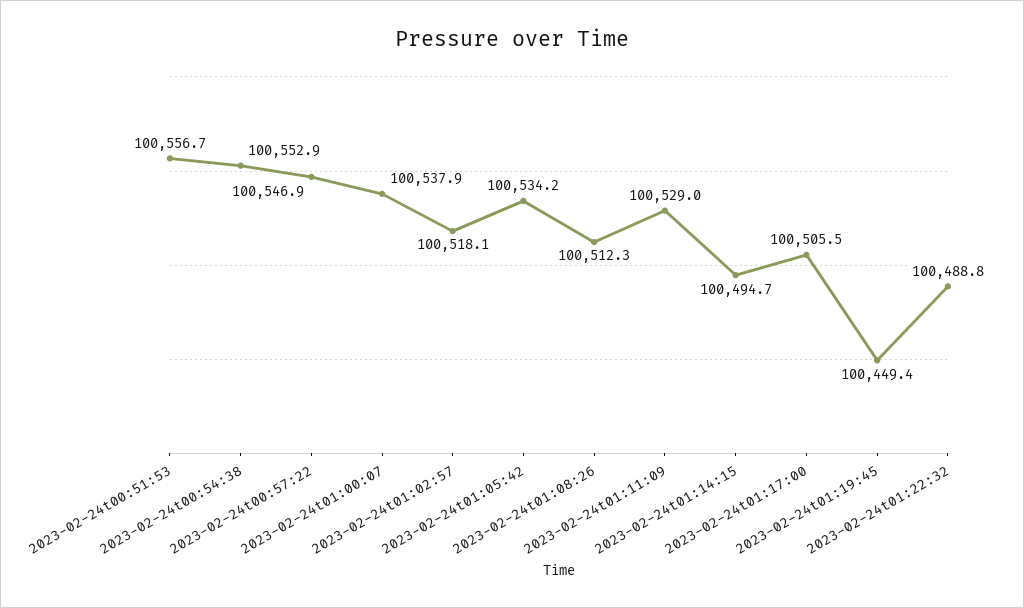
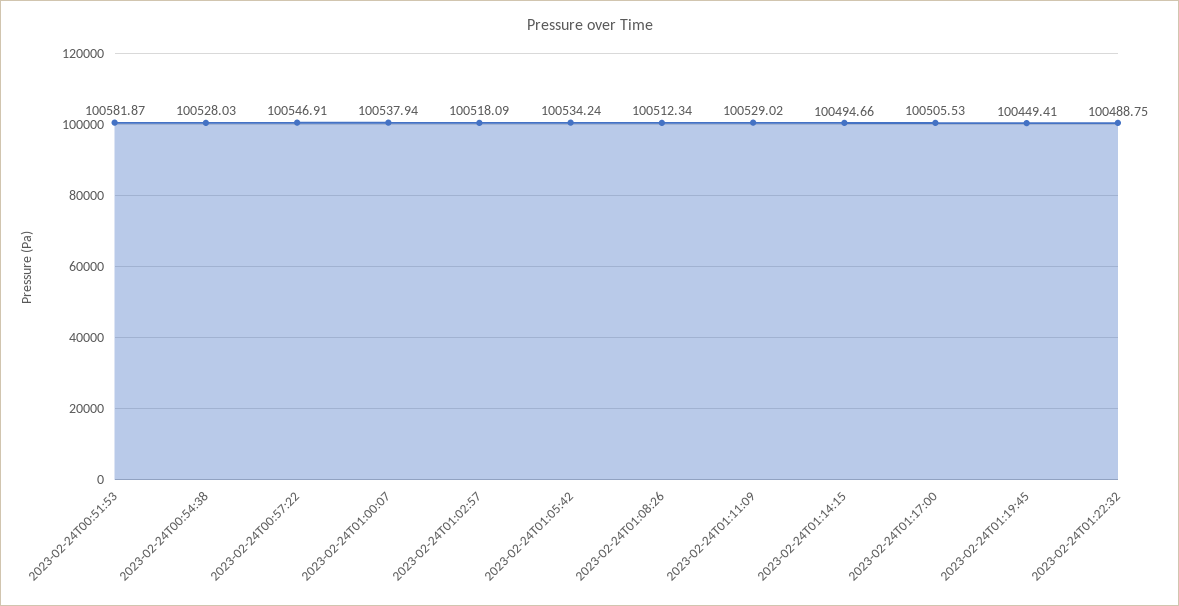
  {
-   "2023-02-24t00:51:53": 100556.7,
+   "2023-02-24t00:51:53": 100581.87,
-   "2023-02-24t00:54:38": 100552.9,
+   "2023-02-24t00:54:38": 100528.03,
    "2023-02-24t00:57:22": 100546.91,
    "2023-02-24t01:00:07": 100537.94,
    "2023-02-24t01:02:57": 100518.09,
    "2023-02-24t01:05:42": 100534.24,
    "2023-02-24t01:08:26": 100512.34,
    "2023-02-24t01:11:09": 100529.02,
    "2023-02-24t01:14:15": 100494.66,
    "2023-02-24t01:17:00": 100505.53,
    "2023-02-24t01:19:45": 100449.41,
    "2023-02-24t01:22:32": 100488.75
  }

